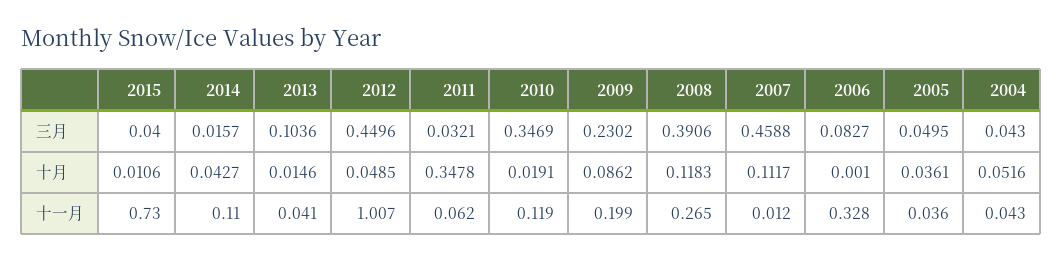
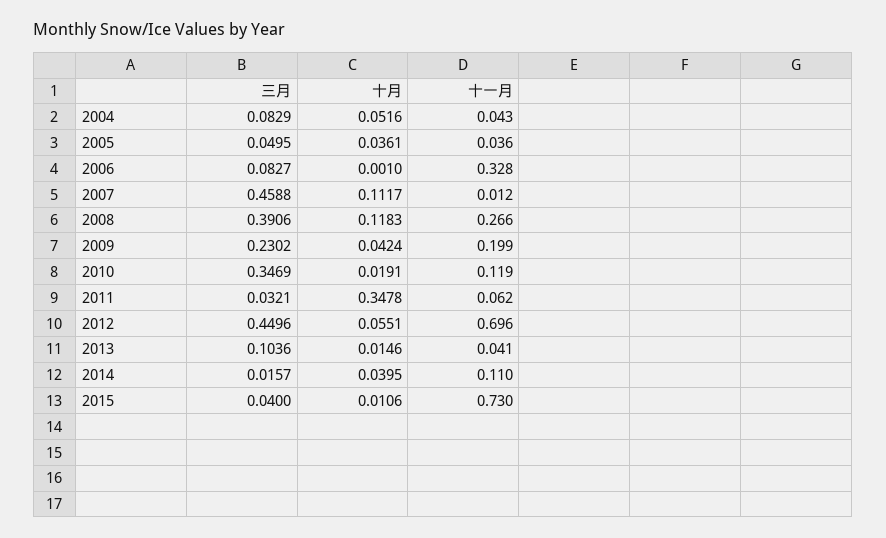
  {
    "2015": {
      "三月": 0.04,
      "十月": 0.0106,
      "十一月": 0.73
    },
    "2014": {
      "三月": 0.0157,
-     "十月": 0.0427,
+     "十月": 0.0395,
      "十一月": 0.11
    },
    "2013": {
      "三月": 0.1036,
      "十月": 0.0146,
      "十一月": 0.041
    },
    "2012": {
      "三月": 0.4496,
-     "十月": 0.0485,
+     "十月": 0.0551,
-     "十一月": 1.007
+     "十一月": 0.696
    },
    "2011": {
      "三月": 0.0321,
      "十月": 0.3478,
      "十一月": 0.062
    },
    "2010": {
      "三月": 0.3469,
      "十月": 0.0191,
      "十一月": 0.119
    },
    "2009": {
      "三月": 0.2302,
-     "十月": 0.0862,
+     "十月": 0.0424,
      "十一月": 0.199
    },
    "2008": {
      "三月": 0.3906,
      "十月": 0.1183,
-     "十一月": 0.265
+     "十一月": 0.266
    },
    "2007": {
      "三月": 0.4588,
      "十月": 0.1117,
      "十一月": 0.012
    },
    "2006": {
      "三月": 0.0827,
      "十月": 0.001,
      "十一月": 0.328
    },
    "2005": {
      "三月": 0.0495,
      "十月": 0.0361,
      "十一月": 0.036
    },
    "2004": {
-     "三月": 0.043,
+     "三月": 0.0829,
      "十月": 0.0516,
      "十一月": 0.043
    }
  }

